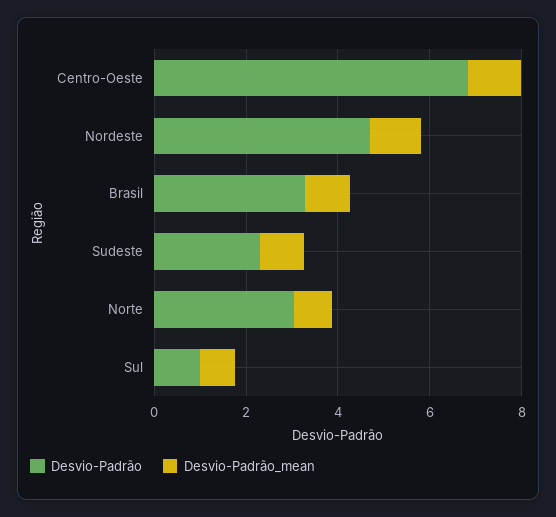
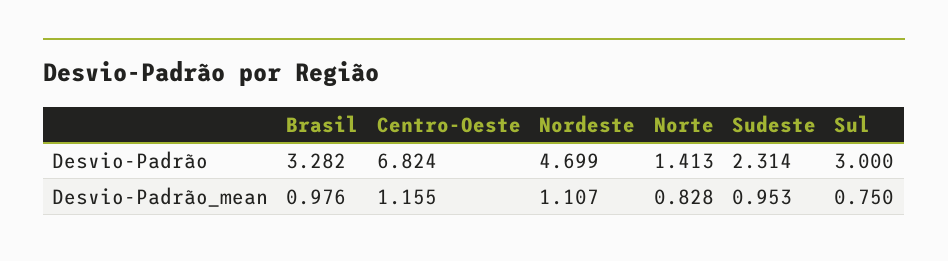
  {
    "Desvio-Padrão": {
      "Centro-Oeste": 6.824,
      "Nordeste": 4.699,
      "Brasil": 3.282,
      "Sudeste": 2.314,
-     "Norte": 3,
+     "Norte": 1.413,
-     "Sul": 1
+     "Sul": 3
    },
    "Desvio-Padrão_mean": {
      "Centro-Oeste": 1.155,
      "Nordeste": 1.107,
      "Brasil": 0.976,
      "Sudeste": 0.953,
      "Norte": 0.828,
      "Sul": 0.75
    }
  }

